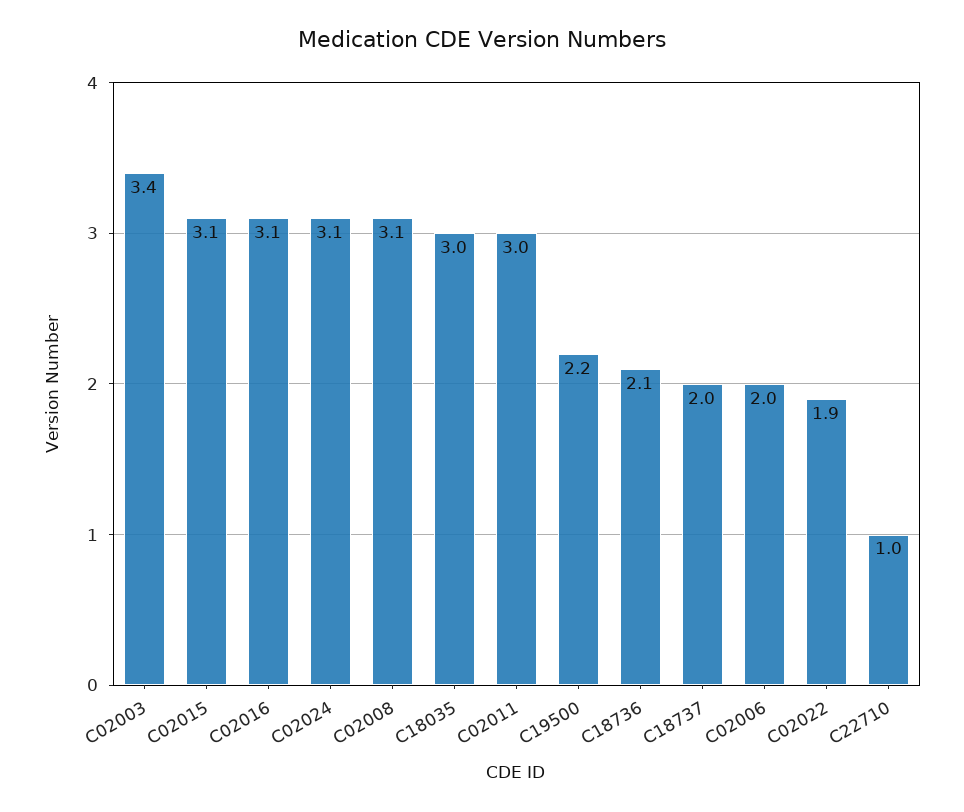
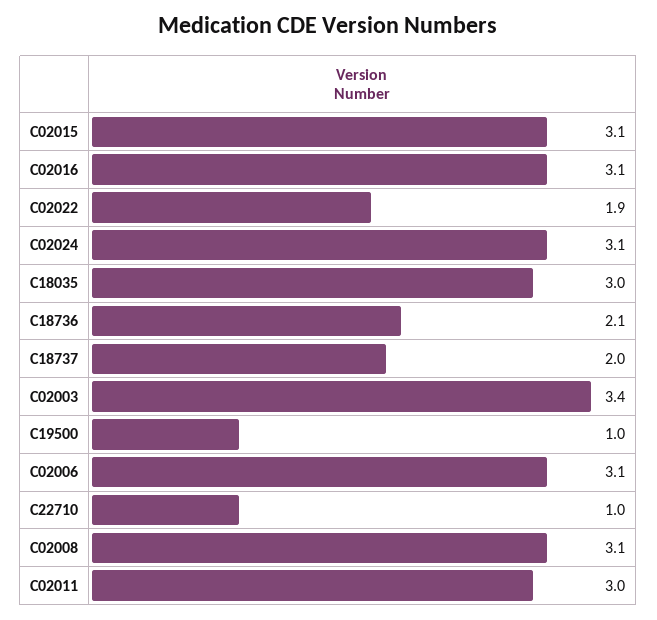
  {
    "C02003": 3.4,
    "C02015": 3.1,
    "C02016": 3.1,
    "C02024": 3.1,
    "C02008": 3.1,
    "C18035": 3,
    "C02011": 3,
-   "C19500": 2.2,
+   "C19500": 1,
    "C18736": 2.1,
    "C18737": 2,
-   "C02006": 2,
+   "C02006": 3.1,
    "C02022": 1.9,
    "C22710": 1
  }

